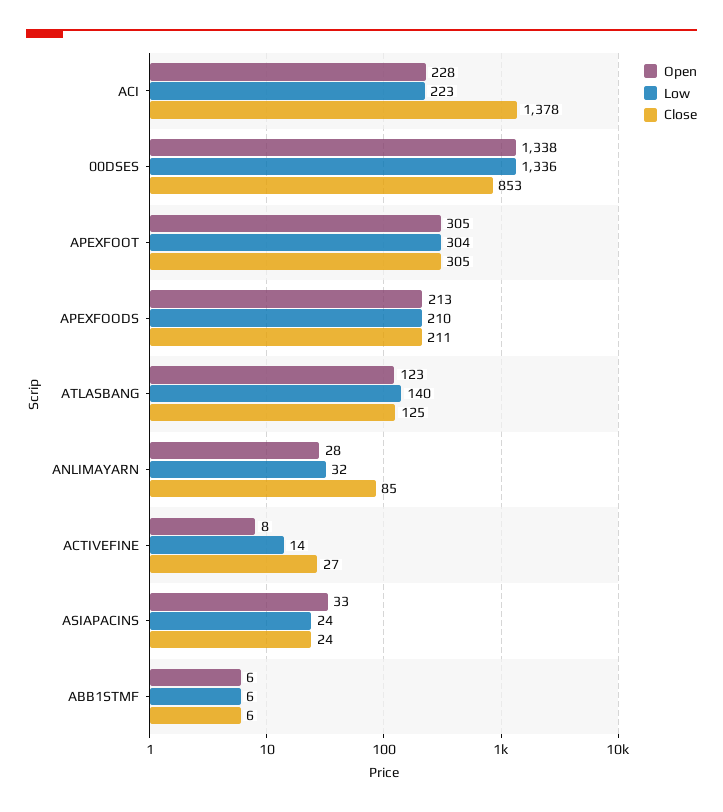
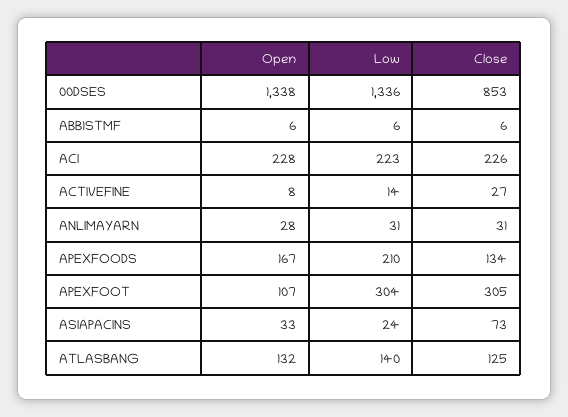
  {
    "Open": {
      "ACI": 228,
      "00DSES": 1338,
-     "APEXFOOT": 305,
+     "APEXFOOT": 107,
-     "APEXFOODS": 213,
+     "APEXFOODS": 167,
-     "ATLASBANG": 123,
+     "ATLASBANG": 132,
      "ANLIMAYARN": 28,
      "ACTIVEFINE": 8,
      "ASIAPACINS": 33,
      "ABB1STMF": 6
    },
    "Low": {
      "ACI": 223,
      "00DSES": 1336,
      "APEXFOOT": 304,
      "APEXFOODS": 210,
      "ATLASBANG": 140,
-     "ANLIMAYARN": 32,
+     "ANLIMAYARN": 31,
      "ACTIVEFINE": 14,
      "ASIAPACINS": 24,
      "ABB1STMF": 6
    },
    "Close": {
-     "ACI": 1378,
+     "ACI": 226,
      "00DSES": 853,
      "APEXFOOT": 305,
-     "APEXFOODS": 211,
+     "APEXFOODS": 134,
      "ATLASBANG": 125,
-     "ANLIMAYARN": 85,
+     "ANLIMAYARN": 31,
      "ACTIVEFINE": 27,
-     "ASIAPACINS": 24,
+     "ASIAPACINS": 73,
      "ABB1STMF": 6
    }
  }

